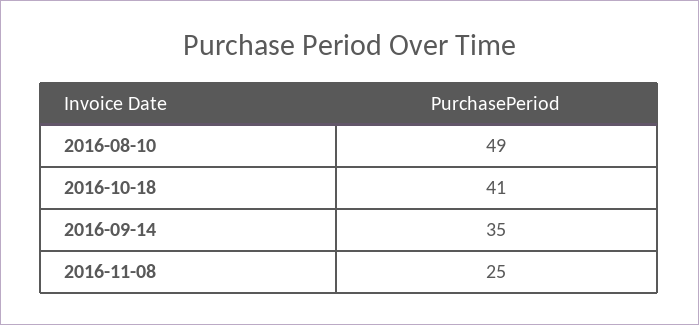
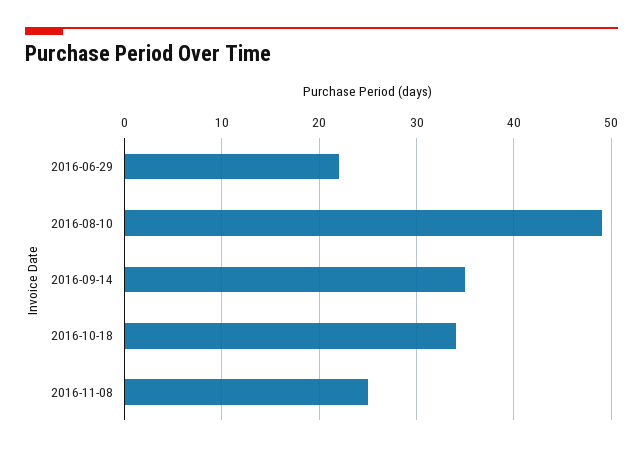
  {
    "2016-08-10": 49,
-   "2016-10-18": 41,
+   "2016-10-18": 34,
    "2016-09-14": 35,
-   "2016-11-08": 25
+   "2016-11-08": 25,
+   "2016-06-29": 22
  }

